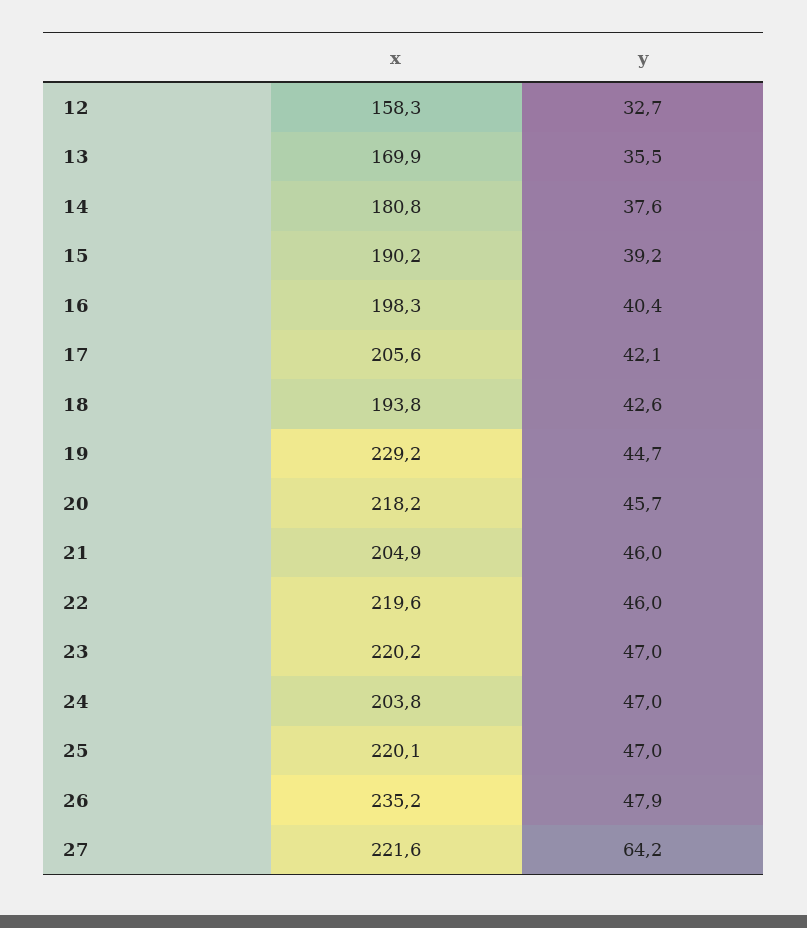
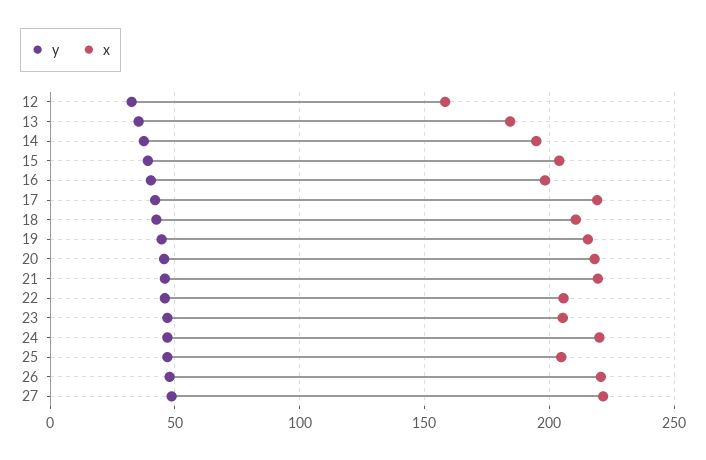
  {
    "x": {
      "12": 158.3,
-     "13": 169.9,
+     "13": 185,
-     "14": 180.8,
+     "14": 195,
-     "15": 190.2,
+     "15": 205,
      "16": 198.3,
-     "17": 205.6,
+     "17": 220,
-     "18": 193.8,
+     "18": 210,
-     "19": 229.2,
+     "19": 215,
      "20": 218.2,
-     "21": 204.9,
+     "21": 220,
-     "22": 219.6,
+     "22": 205,
-     "23": 220.2,
+     "23": 205,
-     "24": 203.8,
+     "24": 220,
-     "25": 220.1,
+     "25": 205,
-     "26": 235.2,
+     "26": 220,
      "27": 221.6
    },
    "y": {
      "12": 32.7,
      "13": 35.5,
      "14": 37.6,
      "15": 39.2,
      "16": 40.4,
      "17": 42.1,
      "18": 42.6,
      "19": 44.7,
      "20": 45.7,
      "21": 46,
      "22": 46,
      "23": 47,
      "24": 47,
      "25": 47,
      "26": 47.9,
-     "27": 64.2
+     "27": 50
    }
  }

